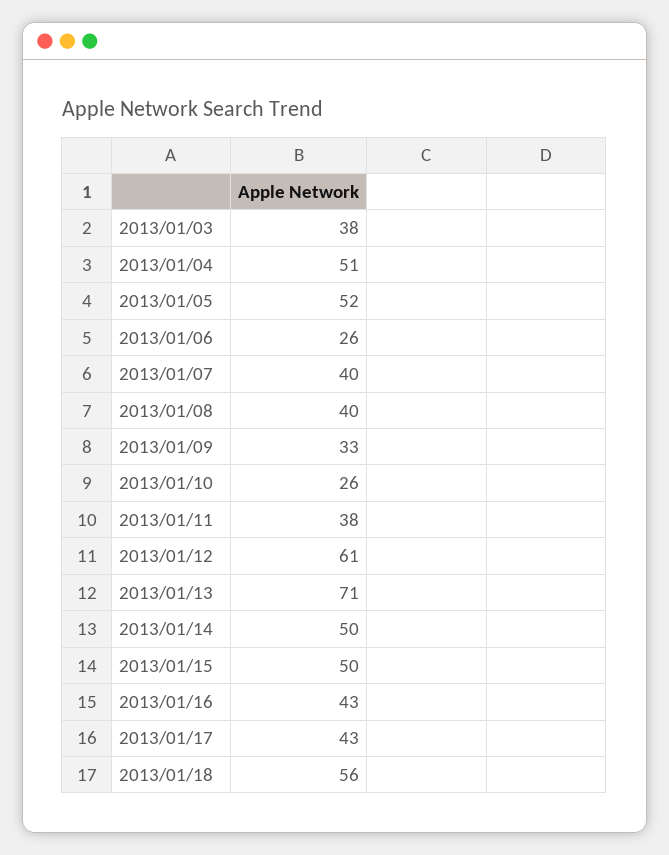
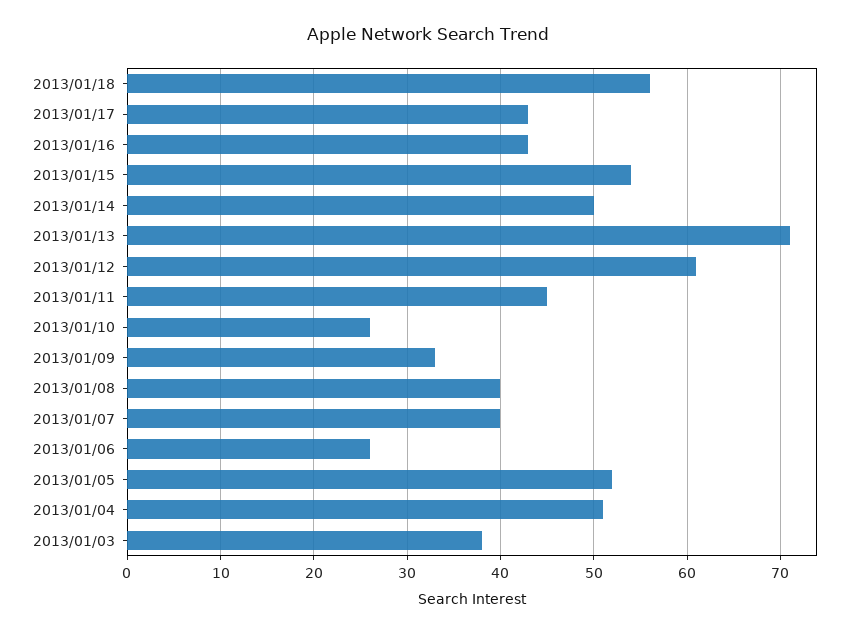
  {
    "2013/01/03": 38,
    "2013/01/04": 51,
    "2013/01/05": 52,
    "2013/01/06": 26,
    "2013/01/07": 40,
    "2013/01/08": 40,
    "2013/01/09": 33,
    "2013/01/10": 26,
-   "2013/01/11": 38,
+   "2013/01/11": 45,
    "2013/01/12": 61,
    "2013/01/13": 71,
    "2013/01/14": 50,
-   "2013/01/15": 50,
+   "2013/01/15": 54,
    "2013/01/16": 43,
    "2013/01/17": 43,
    "2013/01/18": 56
  }

